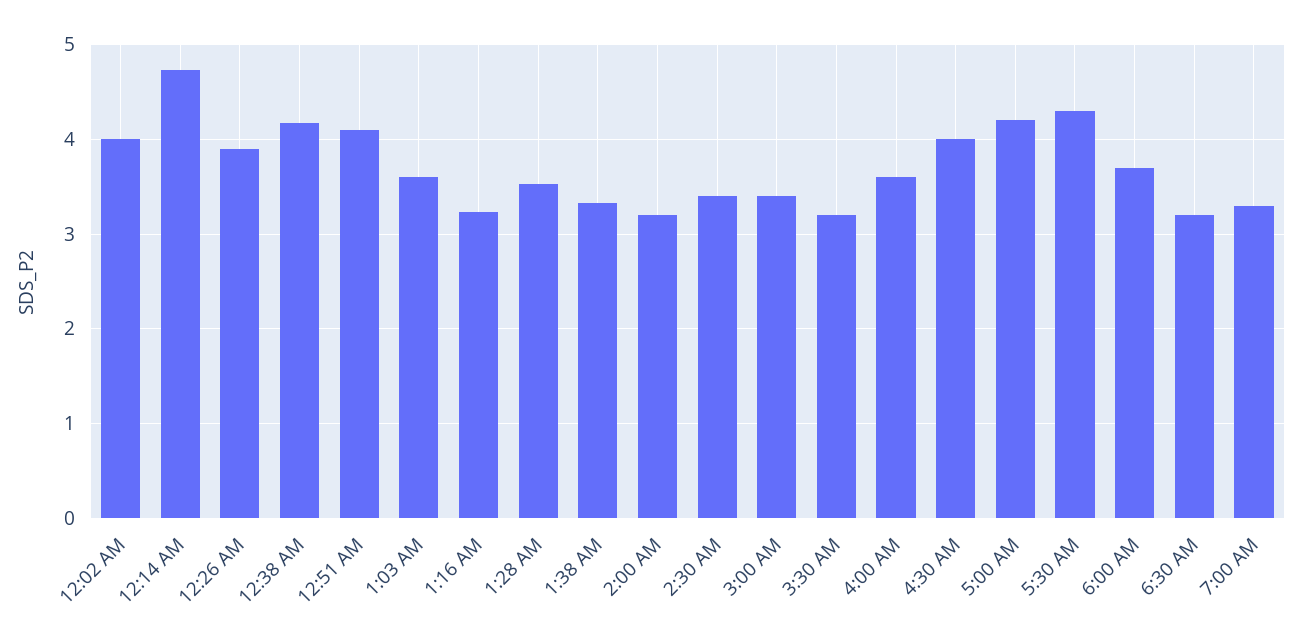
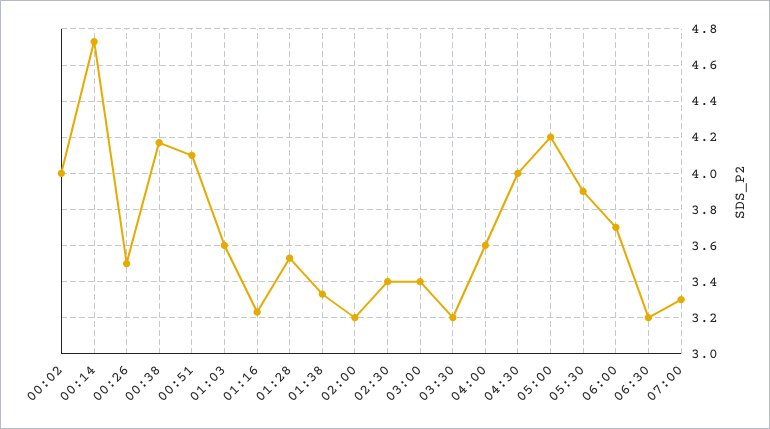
  {
    "12:02 AM": 4,
    "12:14 AM": 4.75,
-   "12:26 AM": 3.9,
+   "12:26 AM": 3.5,
    "12:38 AM": 4.15,
    "12:51 AM": 4.1,
    "1:03 AM": 3.6,
    "1:16 AM": 3.25,
    "1:28 AM": 3.55,
    "1:38 AM": 3.35,
    "2:00 AM": 3.2,
    "2:30 AM": 3.4,
    "3:00 AM": 3.4,
    "3:30 AM": 3.2,
    "4:00 AM": 3.6,
    "4:30 AM": 4,
    "5:00 AM": 4.2,
-   "5:30 AM": 4.3,
+   "5:30 AM": 3.9,
    "6:00 AM": 3.7,
    "6:30 AM": 3.2,
    "7:00 AM": 3.3
  }

